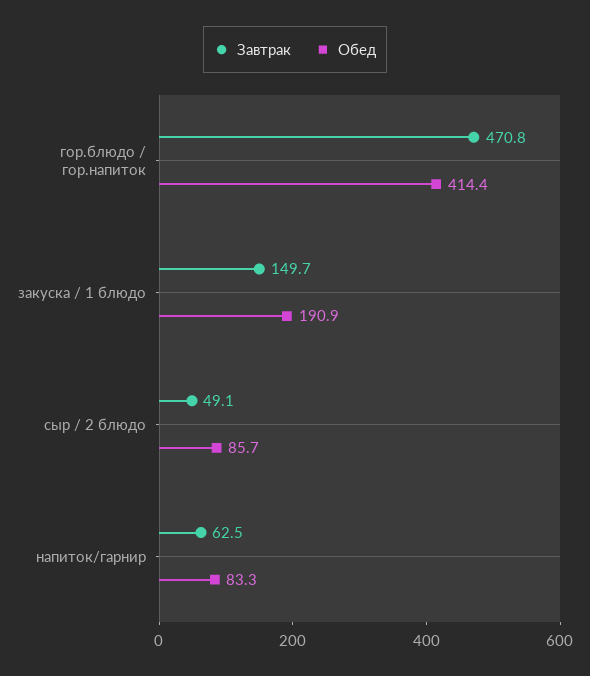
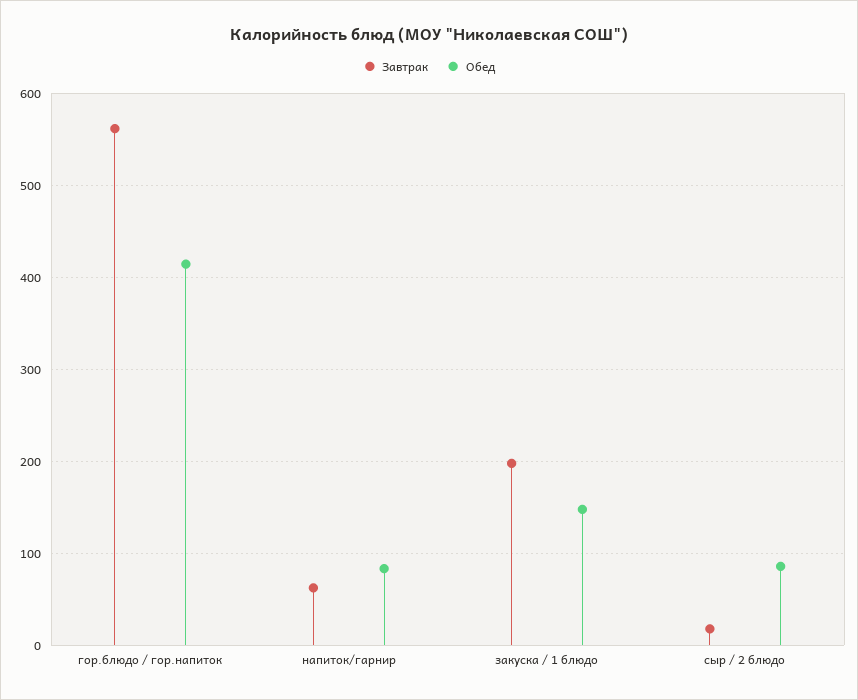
  {
    "Завтрак": {
-     "гор.блюдо / гор.напиток": 470.8,
+     "гор.блюдо / гор.напиток": 560,
-     "закуска / 1 блюдо": 149.7,
+     "закуска / 1 блюдо": 200,
-     "сыр / 2 блюдо": 49.1,
+     "сыр / 2 блюдо": 20,
      "напиток/гарнир": 62.5
    },
    "Обед": {
      "гор.блюдо / гор.напиток": 414.4,
-     "закуска / 1 блюдо": 190.9,
+     "закуска / 1 блюдо": 150,
      "сыр / 2 блюдо": 85.7,
      "напиток/гарнир": 83.3
    }
  }

